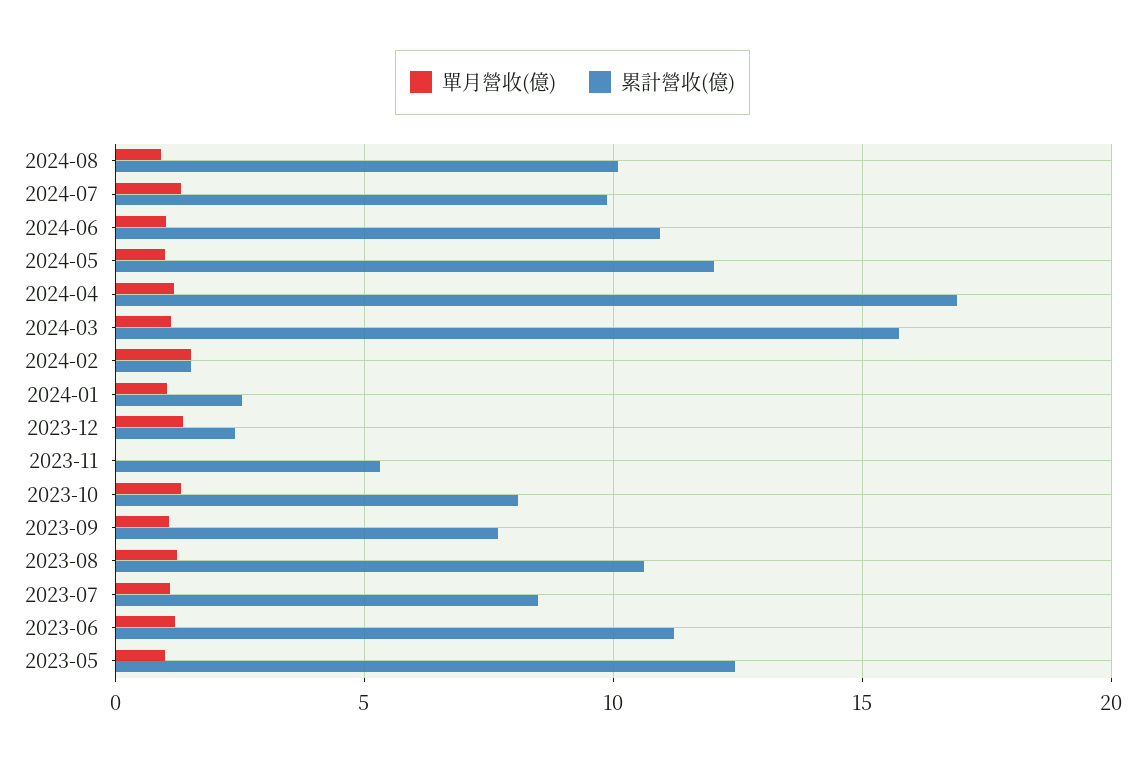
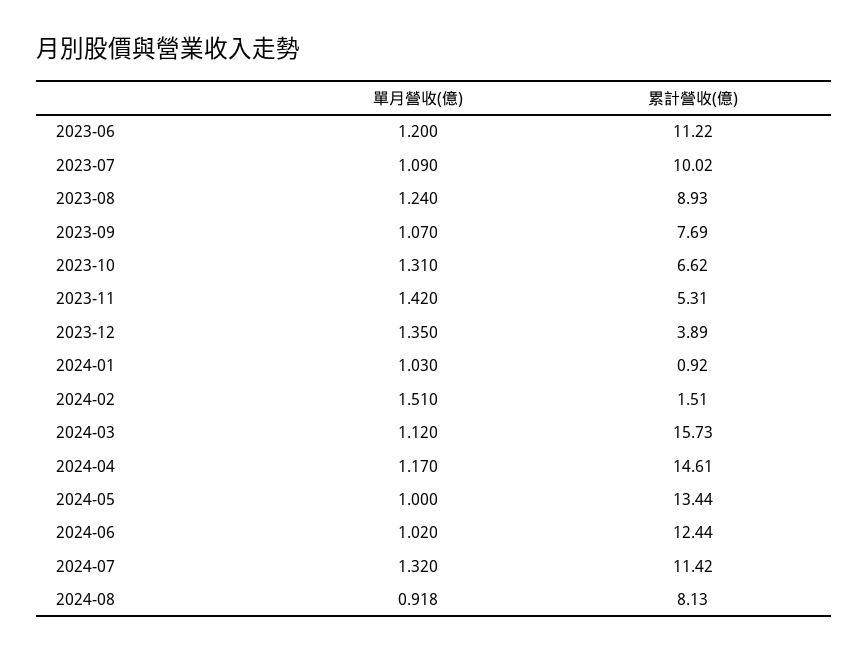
  {
    "單月營收(億)": {
      "2024-08": 0.918,
      "2024-07": 1.32,
      "2024-06": 1.02,
      "2024-05": 1,
      "2024-04": 1.17,
      "2024-03": 1.12,
      "2024-02": 1.51,
      "2024-01": 1.03,
      "2023-12": 1.35,
-     "2023-11": 0,
+     "2023-11": 1.42,
      "2023-10": 1.31,
      "2023-09": 1.07,
      "2023-08": 1.24,
      "2023-07": 1.09,
-     "2023-06": 1.2,
+     "2023-06": 1.2
-     "2023-05": 1
    },
    "累計營收(億)": {
-     "2024-08": 10,
+     "2024-08": 8.13,
-     "2024-07": 10,
+     "2024-07": 11.42,
-     "2024-06": 11,
+     "2024-06": 12.44,
-     "2024-05": 12,
+     "2024-05": 13.44,
-     "2024-04": 17,
+     "2024-04": 14.61,
      "2024-03": 15.73,
      "2024-02": 1.51,
-     "2024-01": 2.5,
+     "2024-01": 0.92,
-     "2023-12": 2.5,
+     "2023-12": 3.89,
      "2023-11": 5.31,
-     "2023-10": 8,
+     "2023-10": 6.62,
      "2023-09": 7.69,
-     "2023-08": 10.5,
+     "2023-08": 8.93,
-     "2023-07": 8.5,
+     "2023-07": 10.02,
-     "2023-06": 11.22,
+     "2023-06": 11.22
-     "2023-05": 12.5
    }
  }

